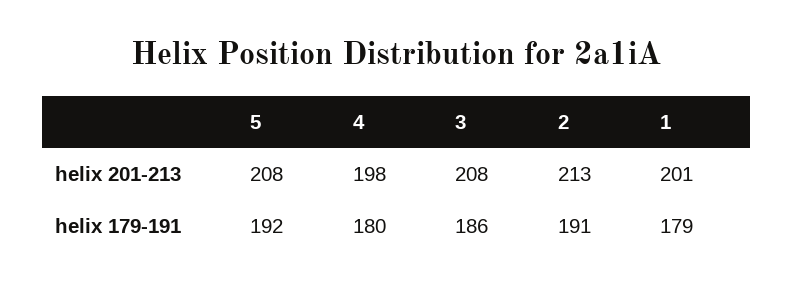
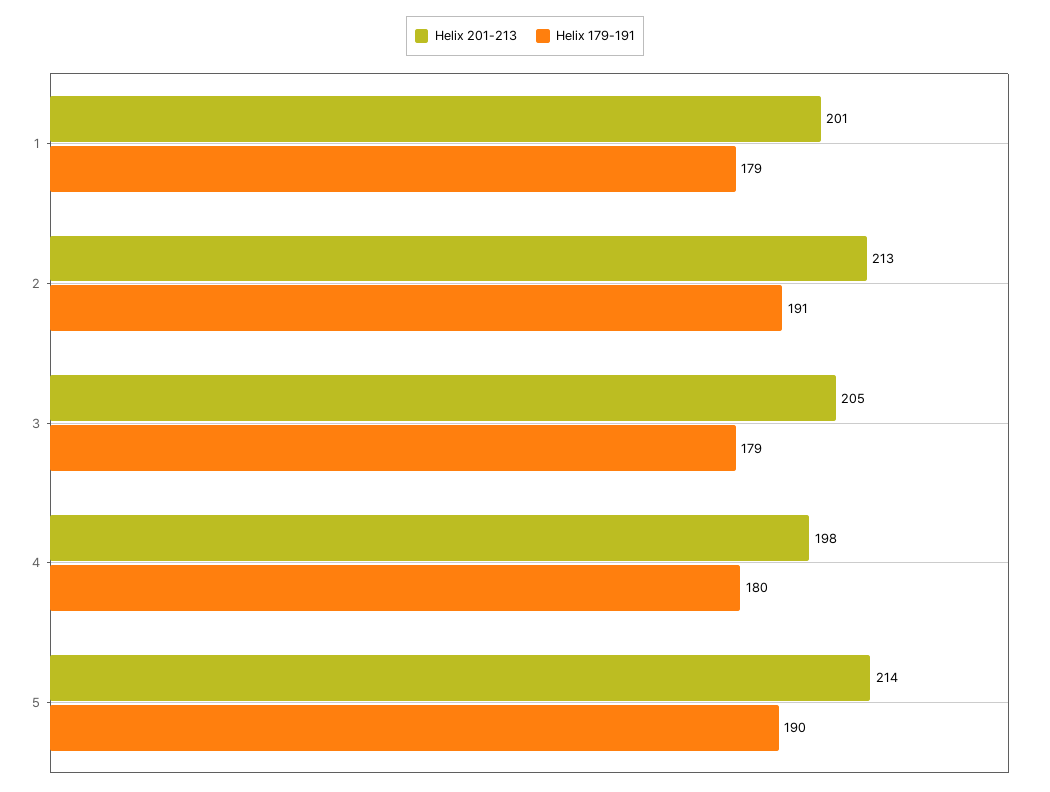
  {
    "helix 201-213": {
-     "5": 208,
+     "5": 214,
      "4": 198,
-     "3": 208,
+     "3": 205,
      "2": 213,
      "1": 201
    },
    "helix 179-191": {
-     "5": 192,
+     "5": 190,
      "4": 180,
-     "3": 186,
+     "3": 179,
      "2": 191,
      "1": 179
    }
  }

